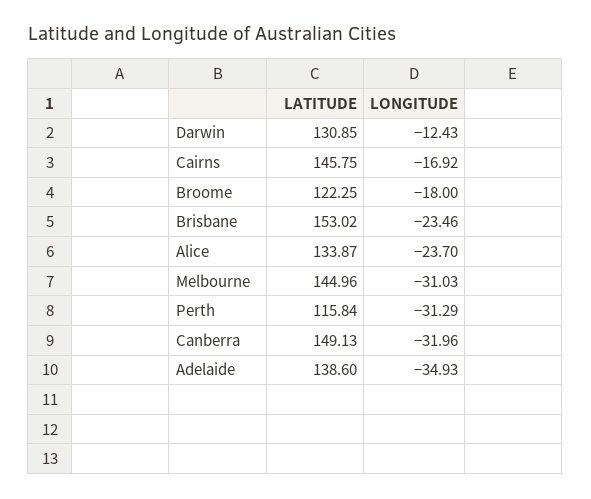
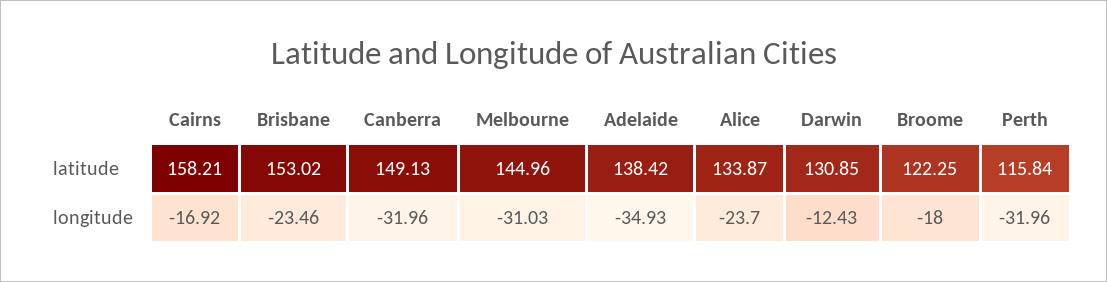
  {
    "LATITUDE": {
      "Darwin": 130.85,
-     "Cairns": 145.75,
+     "Cairns": 158.21,
      "Broome": 122.25,
      "Brisbane": 153.02,
      "Alice": 133.87,
      "Melbourne": 144.96,
      "Perth": 115.84,
      "Canberra": 149.13,
-     "Adelaide": 138.6
+     "Adelaide": 138.42
    },
    "LONGITUDE": {
      "Darwin": -12.43,
      "Cairns": -16.92,
      "Broome": -18,
      "Brisbane": -23.46,
      "Alice": -23.7,
      "Melbourne": -31.03,
-     "Perth": -31.29,
+     "Perth": -31.96,
      "Canberra": -31.96,
      "Adelaide": -34.93
    }
  }

